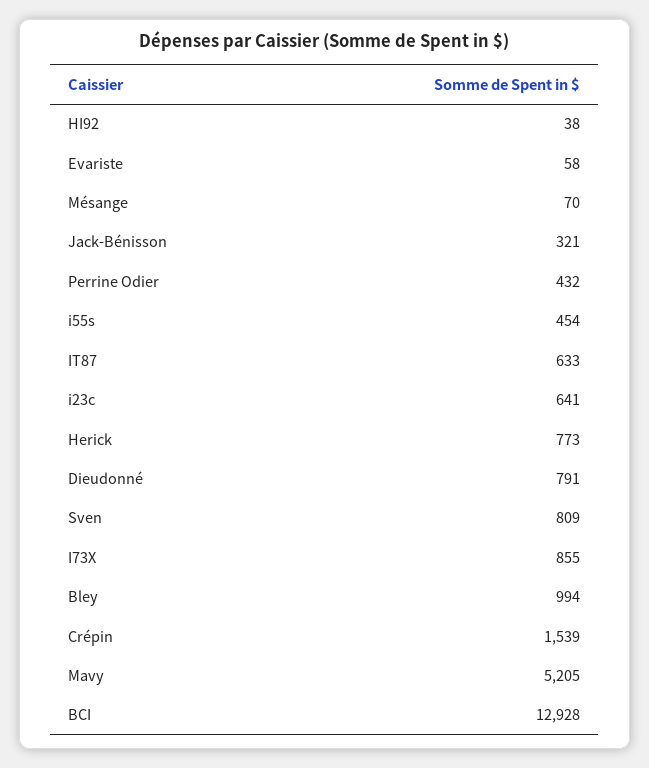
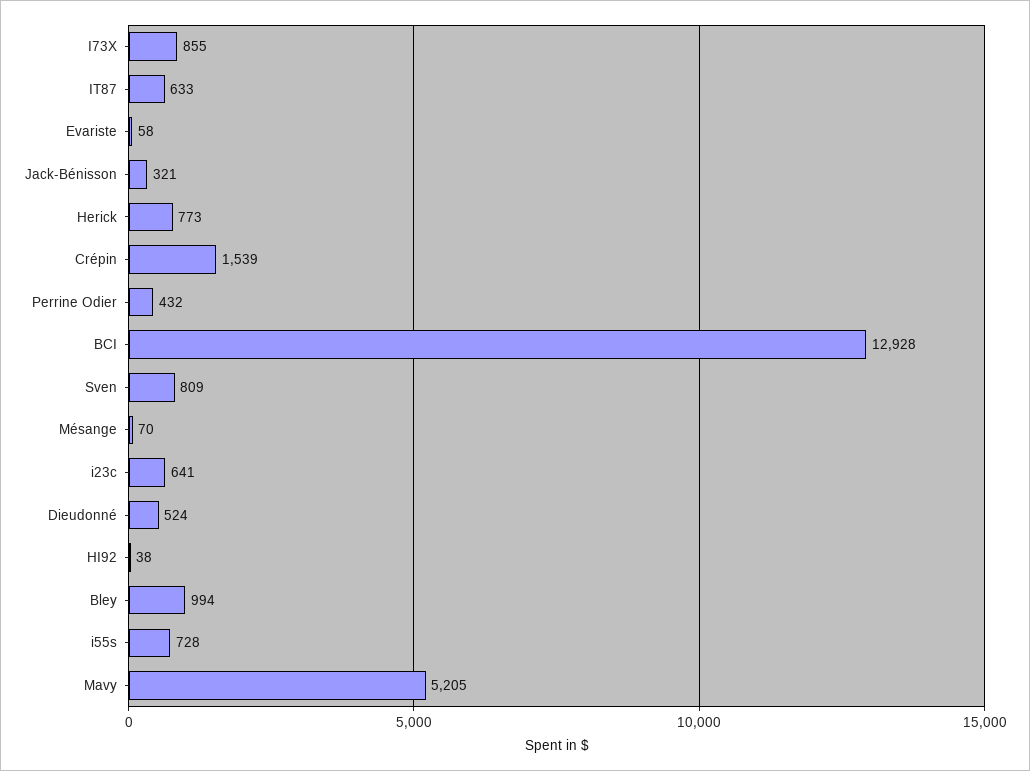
  {
    "HI92": 38,
    "Evariste": 58,
    "Mésange": 70,
    "Jack-Bénisson": 321,
    "Perrine Odier": 432,
-   "i55s": 454,
+   "i55s": 728,
    "IT87": 633,
    "i23c": 641,
    "Herick": 773,
-   "Dieudonné": 791,
+   "Dieudonné": 524,
    "Sven": 809,
    "I73X": 855,
    "Bley": 994,
    "Crépin": 1539,
    "Mavy": 5205,
    "BCI": 12928
  }

